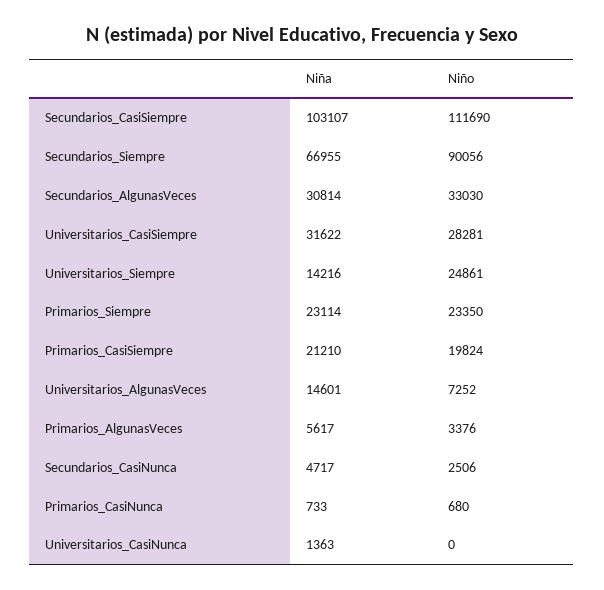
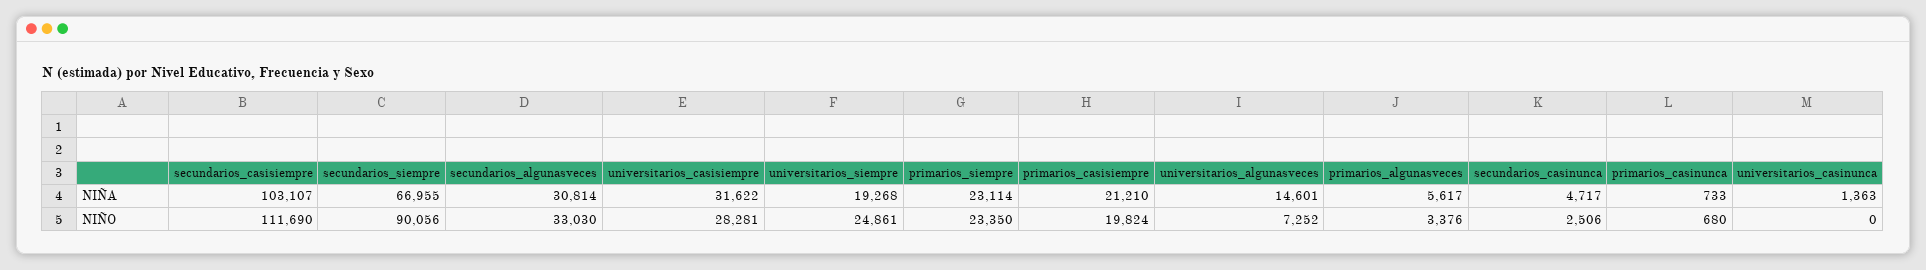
  {
    "Niña": {
      "Secundarios_CasiSiempre": 103107,
      "Secundarios_Siempre": 66955,
      "Secundarios_AlgunasVeces": 30814,
      "Universitarios_CasiSiempre": 31622,
-     "Universitarios_Siempre": 14216,
+     "Universitarios_Siempre": 19268,
      "Primarios_Siempre": 23114,
      "Primarios_CasiSiempre": 21210,
      "Universitarios_AlgunasVeces": 14601,
      "Primarios_AlgunasVeces": 5617,
      "Secundarios_CasiNunca": 4717,
      "Primarios_CasiNunca": 733,
      "Universitarios_CasiNunca": 1363
    },
    "Niño": {
      "Secundarios_CasiSiempre": 111690,
      "Secundarios_Siempre": 90056,
      "Secundarios_AlgunasVeces": 33030,
      "Universitarios_CasiSiempre": 28281,
      "Universitarios_Siempre": 24861,
      "Primarios_Siempre": 23350,
      "Primarios_CasiSiempre": 19824,
      "Universitarios_AlgunasVeces": 7252,
      "Primarios_AlgunasVeces": 3376,
      "Secundarios_CasiNunca": 2506,
      "Primarios_CasiNunca": 680,
      "Universitarios_CasiNunca": 0
    }
  }

